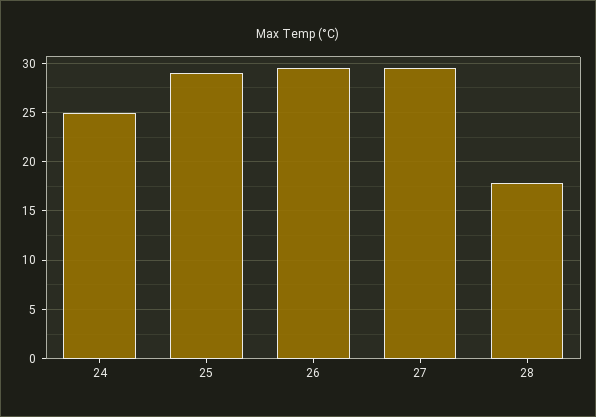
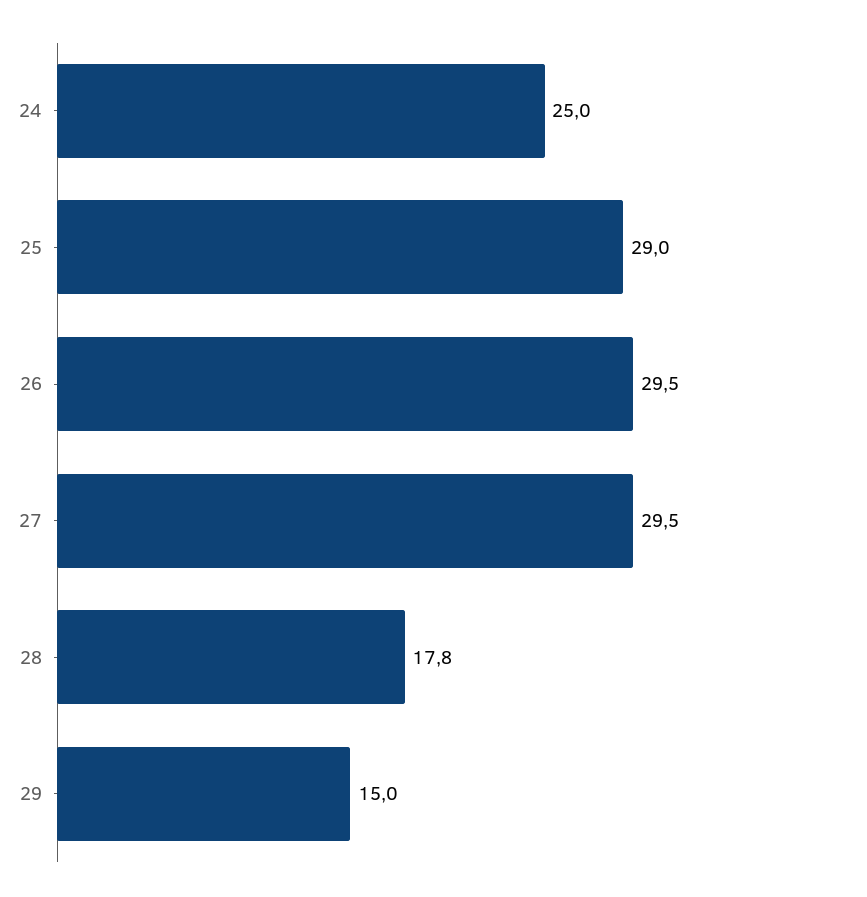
  {
    "24": 25,
    "25": 29,
    "26": 29.5,
    "27": 29.5,
-   "28": 17.8
+   "28": 17.8,
+   "29": 15
  }

